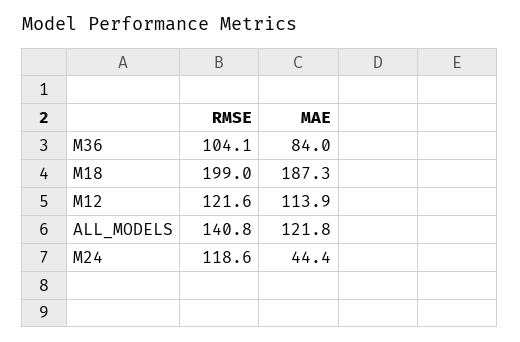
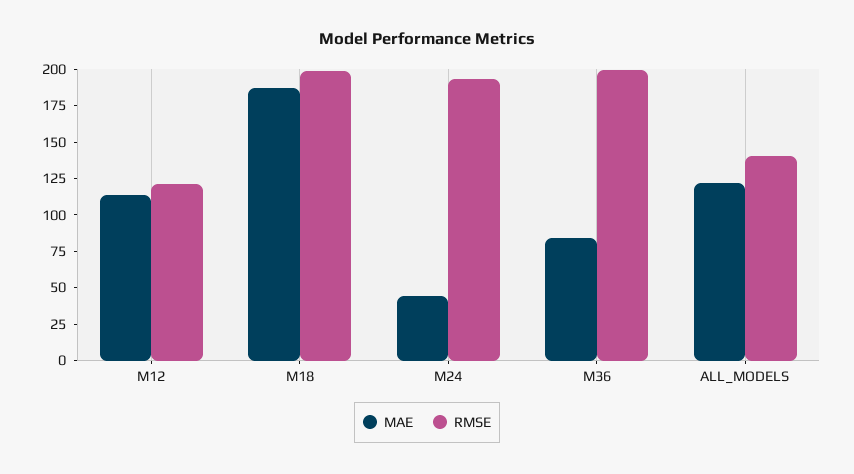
  {
    "RMSE": {
-     "M36": 104.1,
+     "M36": 200,
      "M18": 199,
      "M12": 121.6,
      "ALL_MODELS": 140.8,
-     "M24": 118.6
+     "M24": 200
    },
    "MAE": {
      "M36": 84,
      "M18": 187.3,
      "M12": 113.9,
      "ALL_MODELS": 121.8,
      "M24": 44.4
    }
  }

